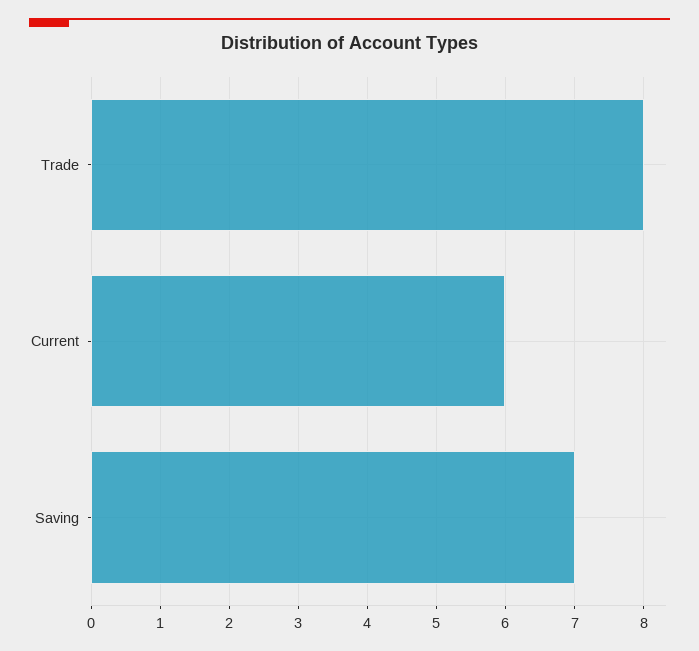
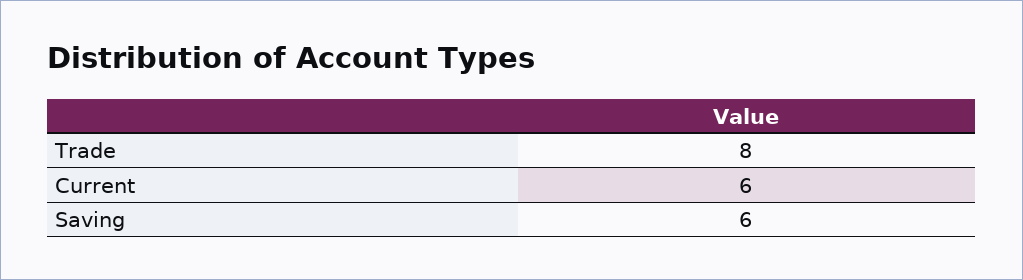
  {
    "Trade": 8,
    "Current": 6,
-   "Saving": 7
+   "Saving": 6
  }

